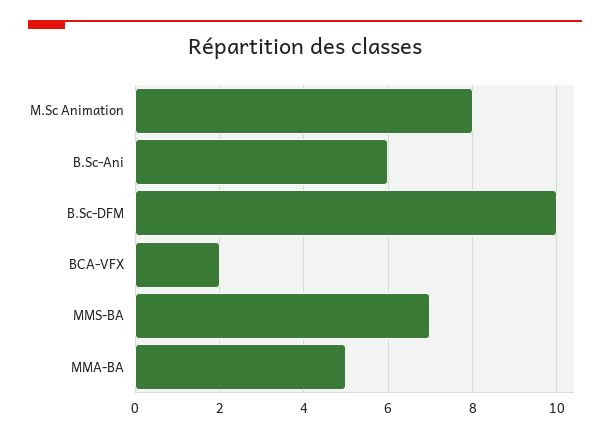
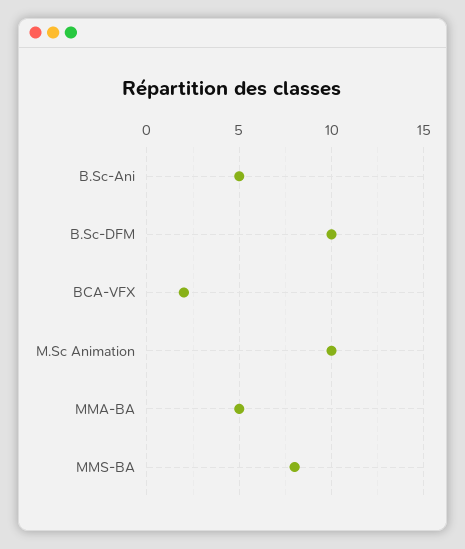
  {
-   "M.Sc Animation": 8,
+   "M.Sc Animation": 10,
-   "B.Sc-Ani": 6,
+   "B.Sc-Ani": 5,
    "B.Sc-DFM": 10,
    "BCA-VFX": 2,
-   "MMS-BA": 7,
+   "MMS-BA": 8,
    "MMA-BA": 5
  }

